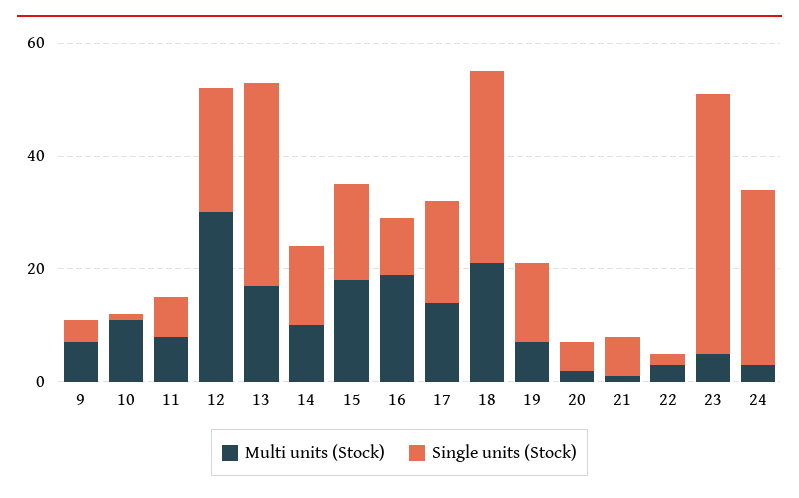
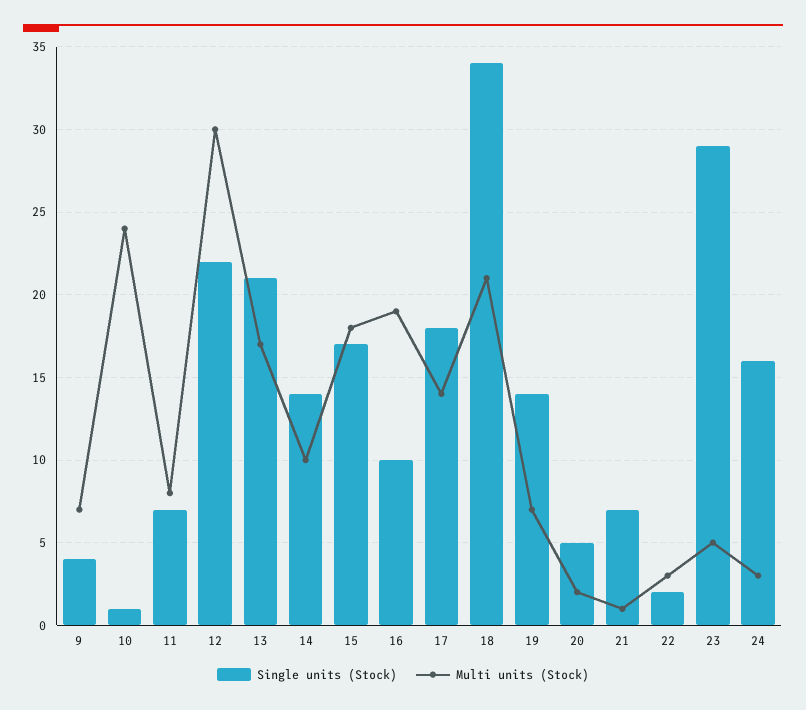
  {
    "Multi units (Stock)": {
      "9": 7,
-     "10": 10,
+     "10": 24,
      "11": 8,
      "12": 30,
      "13": 17,
      "14": 10,
      "15": 18,
      "16": 19,
      "17": 14,
      "18": 21,
      "19": 7,
      "20": 2,
      "21": 1,
      "22": 3,
      "23": 5,
      "24": 3
    },
    "Single units (Stock)": {
      "9": 4,
      "10": 1,
      "11": 7,
      "12": 22,
-     "13": 35,
+     "13": 21,
      "14": 14,
      "15": 17,
      "16": 10,
      "17": 18,
      "18": 34,
      "19": 14,
      "20": 5,
      "21": 7,
      "22": 2,
-     "23": 45,
+     "23": 29,
-     "24": 30
+     "24": 16
    }
  }

